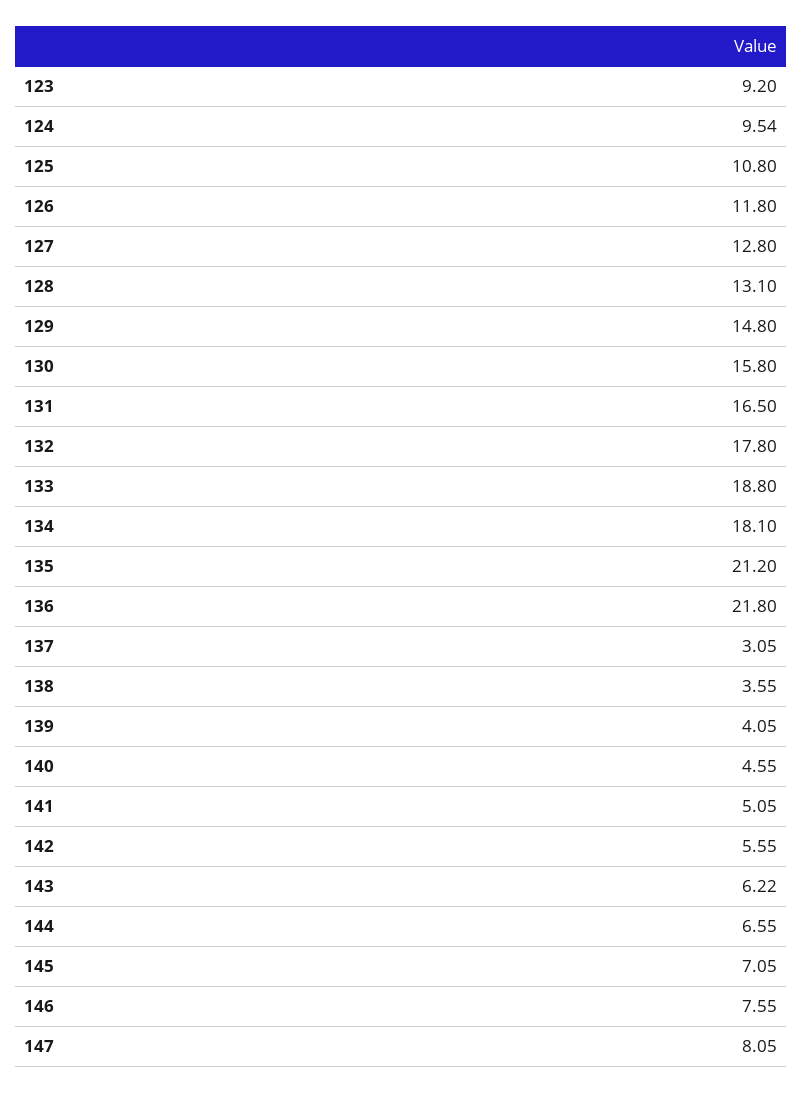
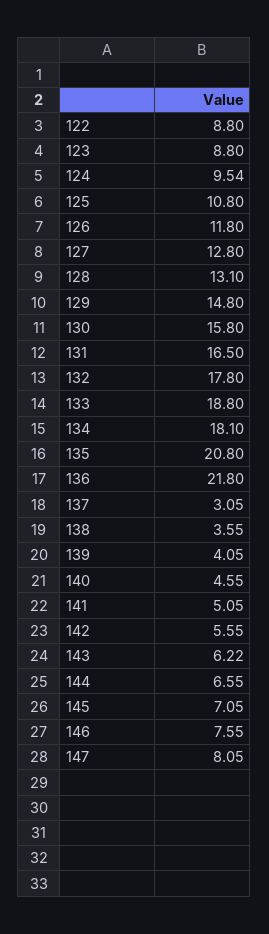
  {
-   "123": 9.2,
+   "123": 8.8,
    "124": 9.54,
    "125": 10.8,
    "126": 11.8,
    "127": 12.8,
    "128": 13.1,
    "129": 14.8,
    "130": 15.8,
    "131": 16.5,
    "132": 17.8,
    "133": 18.8,
    "134": 18.1,
-   "135": 21.2,
+   "135": 20.8,
    "136": 21.8,
    "137": 3.05,
    "138": 3.55,
    "139": 4.05,
    "140": 4.55,
    "141": 5.05,
    "142": 5.55,
    "143": 6.22,
    "144": 6.55,
    "145": 7.05,
    "146": 7.55,
-   "147": 8.05
+   "147": 8.05,
+   "122": 8.8
  }

